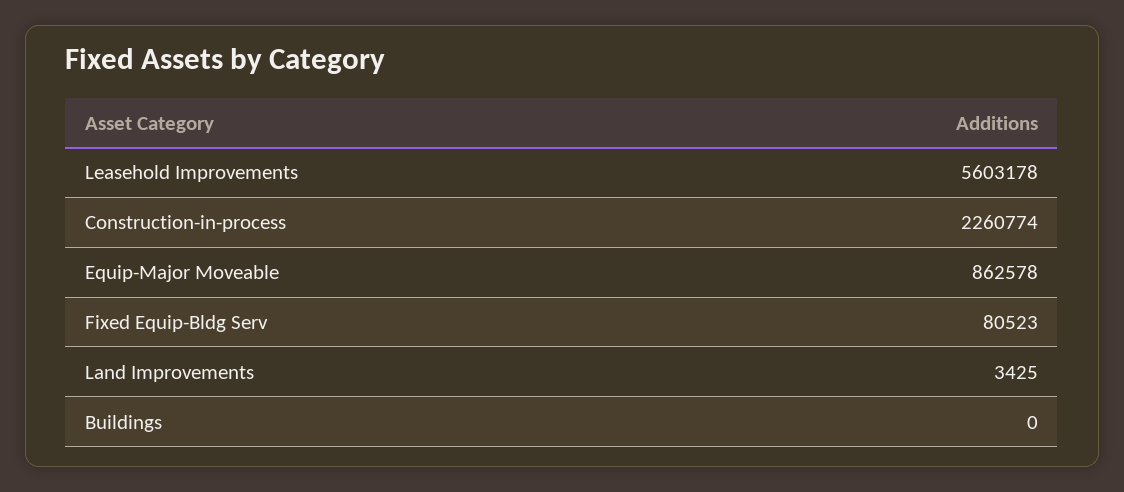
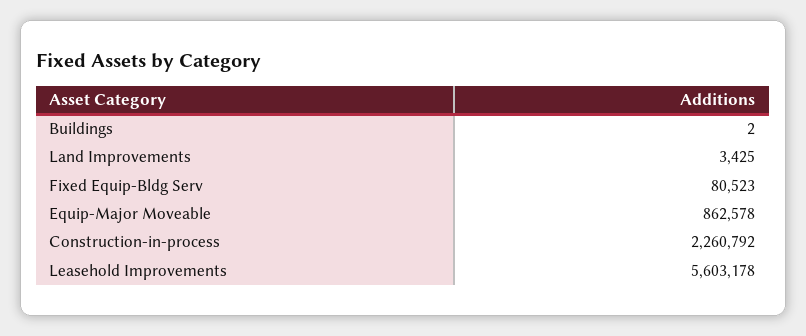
  {
    "Leasehold Improvements": 5603178,
-   "Construction-in-process": 2260774,
+   "Construction-in-process": 2260792,
    "Equip-Major Moveable": 862578,
    "Fixed Equip-Bldg Serv": 80523,
    "Land Improvements": 3425,
-   "Buildings": 0
+   "Buildings": 2
  }

